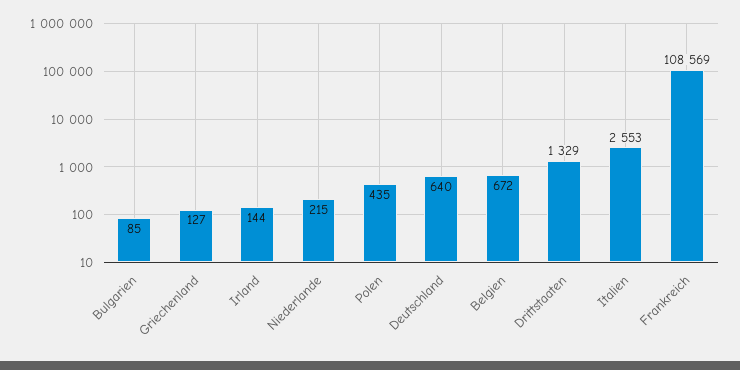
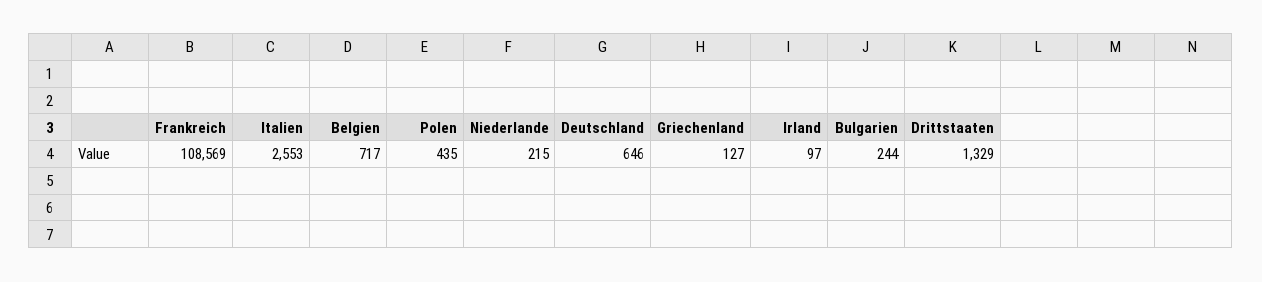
  {
-   "Bulgarien": 85,
+   "Bulgarien": 244,
    "Griechenland": 127,
-   "Irland": 144,
+   "Irland": 97,
    "Niederlande": 215,
    "Polen": 435,
-   "Deutschland": 640,
+   "Deutschland": 646,
-   "Belgien": 672,
+   "Belgien": 717,
    "Drittstaaten": 1329,
    "Italien": 2553,
    "Frankreich": 108569
  }

